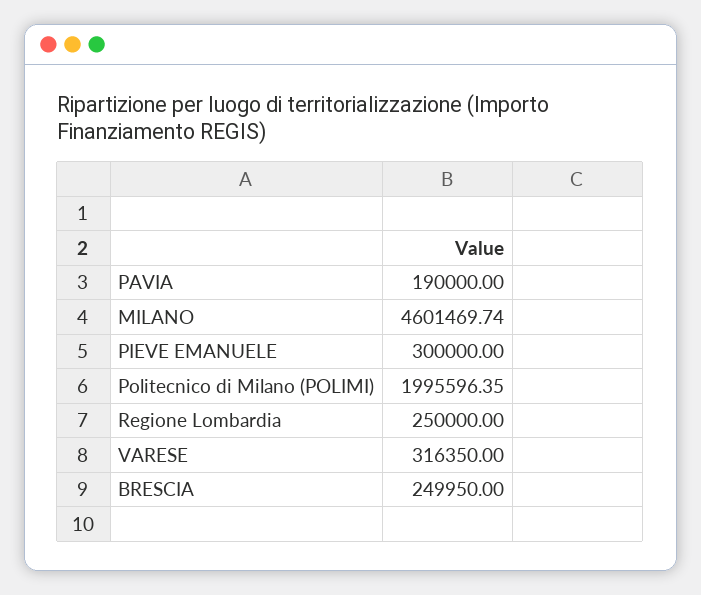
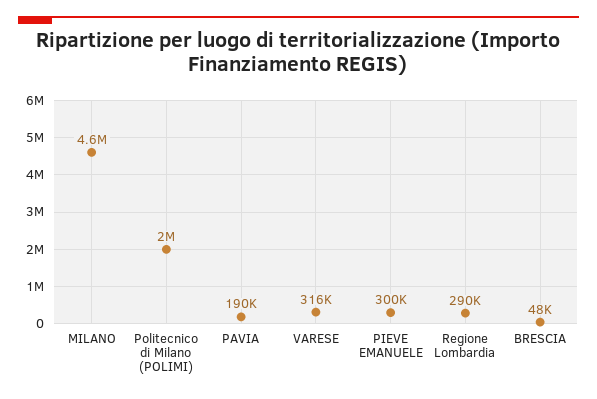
  {
    "PAVIA": 190000,
    "MILANO": 4601469.74,
    "PIEVE EMANUELE": 300000,
    "Politecnico di Milano (POLIMI)": 1995596.35,
-   "Regione Lombardia": 250000,
+   "Regione Lombardia": 290000,
    "VARESE": 316350,
-   "BRESCIA": 249950
+   "BRESCIA": 48000
  }

